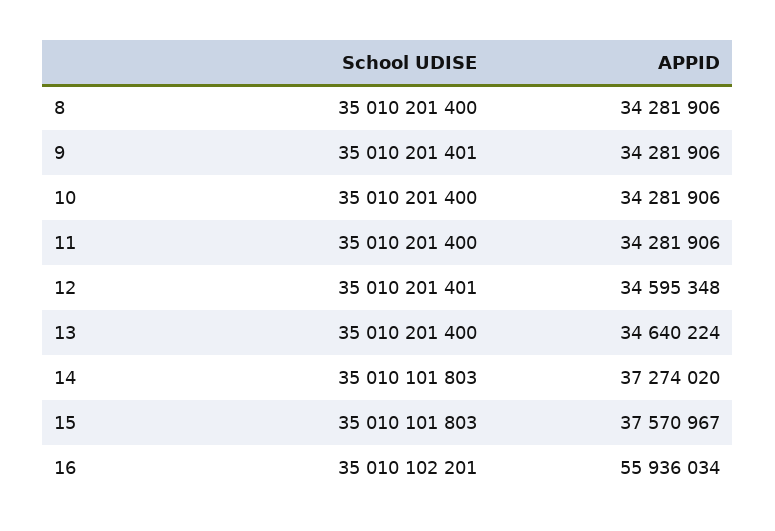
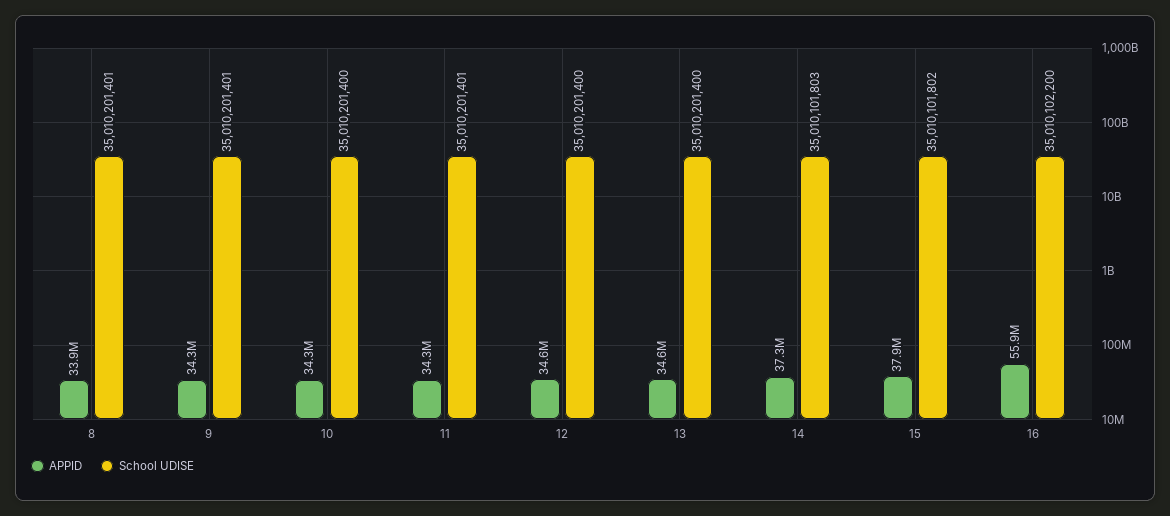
  {
    "School UDISE": {
-     "8": 35010201400,
+     "8": 35010201401,
      "9": 35010201401,
      "10": 35010201400,
-     "11": 35010201400,
+     "11": 35010201401,
-     "12": 35010201401,
+     "12": 35010201400,
      "13": 35010201400,
      "14": 35010101803,
-     "15": 35010101803,
+     "15": 35010101802,
-     "16": 35010102201
+     "16": 35010102200
    },
    "APPID": {
-     "8": 34281906,
+     "8": 33900000,
      "9": 34281906,
      "10": 34281906,
      "11": 34281906,
      "12": 34595348,
      "13": 34640224,
      "14": 37274020,
-     "15": 37570967,
+     "15": 37900000,
      "16": 55936034
    }
  }

